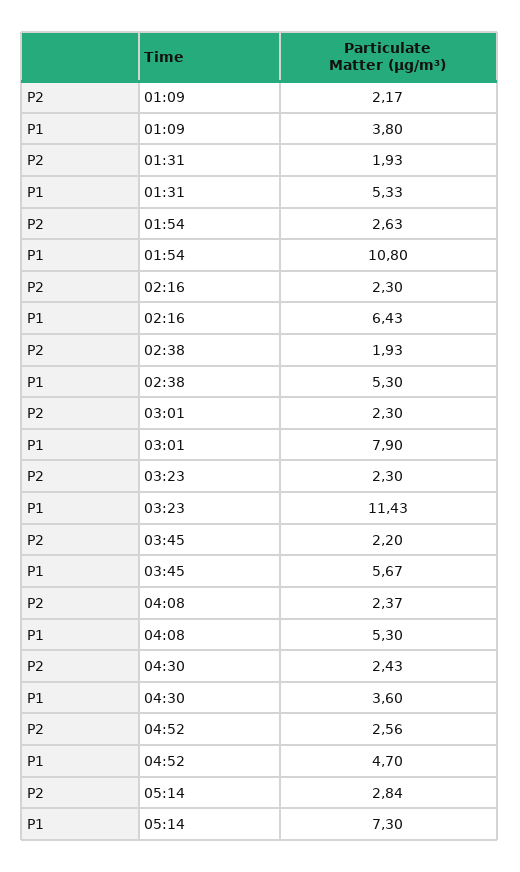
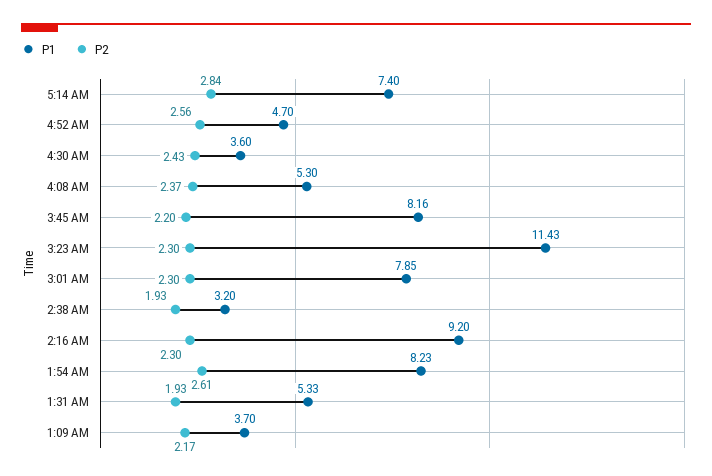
  {
    "P2": {
      "01:09": 2.17,
      "01:31": 1.93,
-     "01:54": 2.63,
+     "01:54": 2.61,
      "02:16": 2.3,
      "02:38": 1.93,
      "03:01": 2.3,
      "03:23": 2.3,
      "03:45": 2.2,
      "04:08": 2.37,
      "04:30": 2.43,
      "04:52": 2.56,
      "05:14": 2.84
    },
    "P1": {
-     "01:09": 3.8,
+     "01:09": 3.7,
      "01:31": 5.33,
-     "01:54": 10.8,
+     "01:54": 8.23,
-     "02:16": 6.43,
+     "02:16": 9.2,
-     "02:38": 5.3,
+     "02:38": 3.2,
-     "03:01": 7.9,
+     "03:01": 7.85,
      "03:23": 11.43,
-     "03:45": 5.67,
+     "03:45": 8.16,
      "04:08": 5.3,
      "04:30": 3.6,
      "04:52": 4.7,
-     "05:14": 7.3
+     "05:14": 7.4
    }
  }

